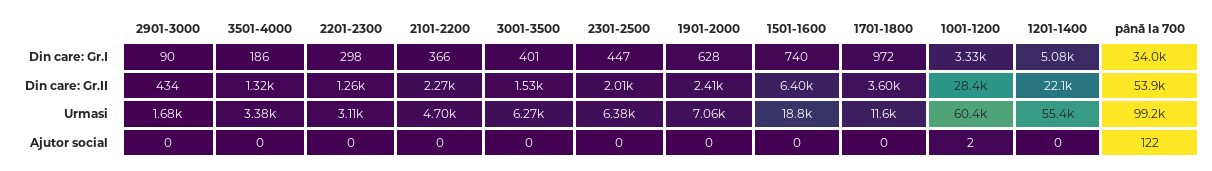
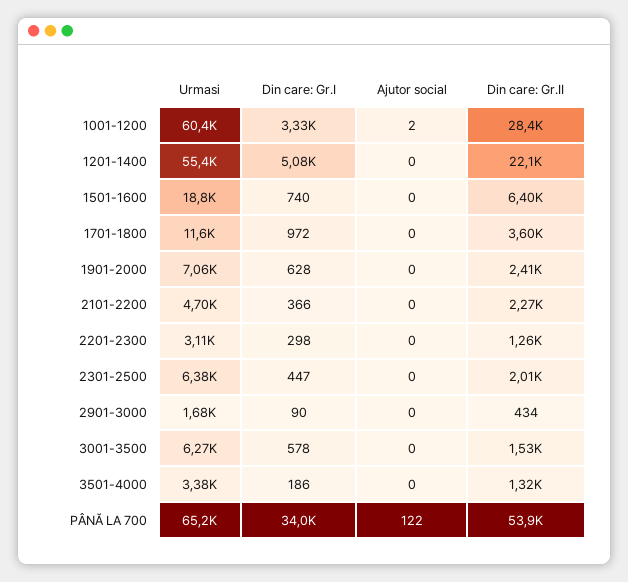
  {
    "2901-3000": {
      "Din care: Gr.I": 90,
      "Din care: Gr.II": 434,
      "Urmasi": 1680,
      "Ajutor social": 0
    },
    "3501-4000": {
      "Din care: Gr.I": 186,
      "Din care: Gr.II": 1320,
      "Urmasi": 3380,
      "Ajutor social": 0
    },
    "2201-2300": {
      "Din care: Gr.I": 298,
      "Din care: Gr.II": 1260,
      "Urmasi": 3110,
      "Ajutor social": 0
    },
    "2101-2200": {
      "Din care: Gr.I": 366,
      "Din care: Gr.II": 2270,
      "Urmasi": 4700,
      "Ajutor social": 0
    },
    "3001-3500": {
-     "Din care: Gr.I": 401,
+     "Din care: Gr.I": 578,
      "Din care: Gr.II": 1530,
      "Urmasi": 6270,
      "Ajutor social": 0
    },
    "2301-2500": {
      "Din care: Gr.I": 447,
      "Din care: Gr.II": 2010,
      "Urmasi": 6380,
      "Ajutor social": 0
    },
    "1901-2000": {
      "Din care: Gr.I": 628,
      "Din care: Gr.II": 2410,
      "Urmasi": 7060,
      "Ajutor social": 0
    },
    "1501-1600": {
      "Din care: Gr.I": 740,
      "Din care: Gr.II": 6400,
      "Urmasi": 18800,
      "Ajutor social": 0
    },
    "1701-1800": {
      "Din care: Gr.I": 972,
      "Din care: Gr.II": 3600,
      "Urmasi": 11600,
      "Ajutor social": 0
    },
    "1001-1200": {
      "Din care: Gr.I": 3330,
      "Din care: Gr.II": 28400,
      "Urmasi": 60400,
      "Ajutor social": 2
    },
    "1201-1400": {
      "Din care: Gr.I": 5080,
      "Din care: Gr.II": 22100,
      "Urmasi": 55400,
      "Ajutor social": 0
    },
    "până la 700": {
      "Din care: Gr.I": 34000,
      "Din care: Gr.II": 53900,
-     "Urmasi": 99200,
+     "Urmasi": 65200,
      "Ajutor social": 122
    }
  }

